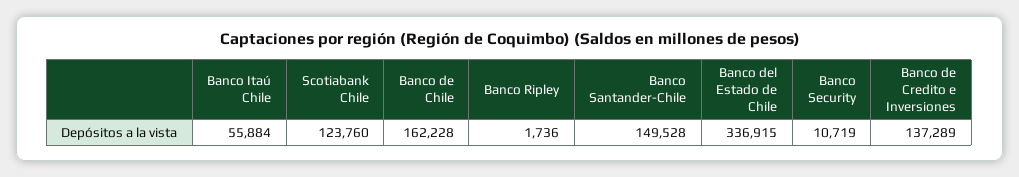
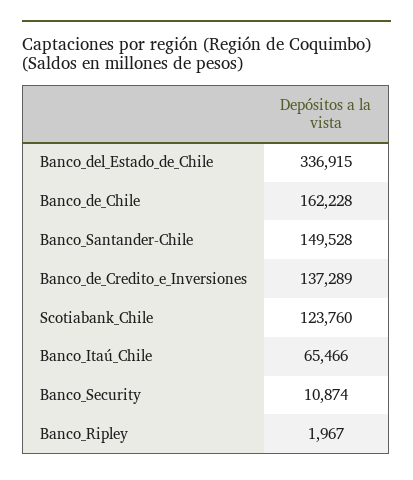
  {
-   "Banco Itaú Chile": 55884,
+   "Banco Itaú Chile": 65466,
    "Scotiabank Chile": 123760,
    "Banco de Chile": 162228,
-   "Banco Ripley": 1736,
+   "Banco Ripley": 1967,
    "Banco Santander-Chile": 149528,
    "Banco del Estado de Chile": 336915,
-   "Banco Security": 10719,
+   "Banco Security": 10874,
    "Banco de Credito e Inversiones": 137289
  }

